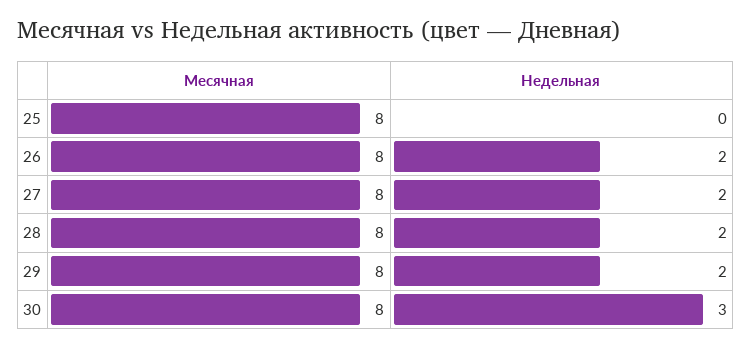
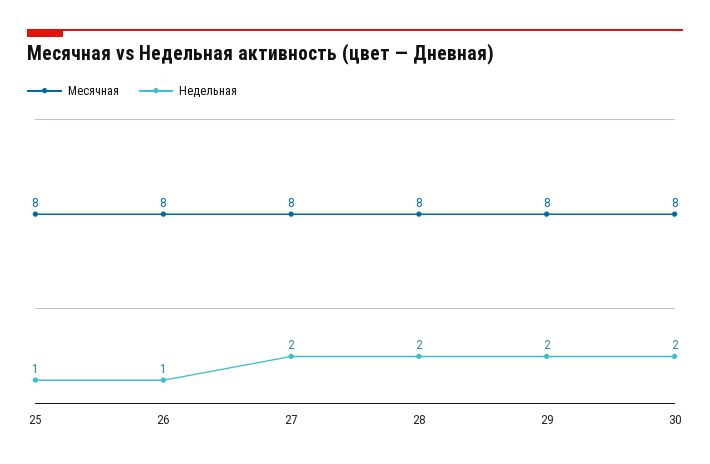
  {
    "Месячная": {
      "25": 8,
      "26": 8,
      "27": 8,
      "28": 8,
      "29": 8,
      "30": 8
    },
    "Недельная": {
-     "25": 0,
+     "25": 1,
-     "26": 2,
+     "26": 1,
      "27": 2,
      "28": 2,
      "29": 2,
-     "30": 3
+     "30": 2
    }
  }

